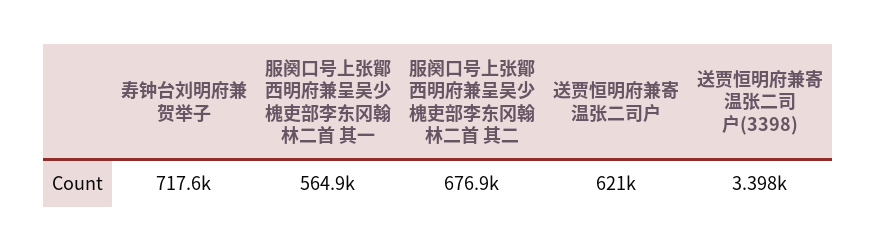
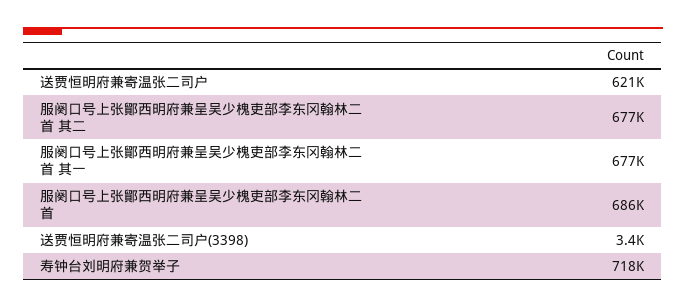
  {
    "寿钟台刘明府兼贺举子": 717600,
-   "服阕口号上张鄮西明府兼呈吴少槐吏部李东冈翰林二首 其一": 564900,
+   "服阕口号上张鄮西明府兼呈吴少槐吏部李东冈翰林二首 其一": 677000,
    "服阕口号上张鄮西明府兼呈吴少槐吏部李东冈翰林二首 其二": 676900,
    "送贾恒明府兼寄温张二司户": 621000,
-   "送贾恒明府兼寄温张二司户(3398)": 3398
+   "送贾恒明府兼寄温张二司户(3398)": 3398,
+   "服阕口号上张鄮西明府兼呈吴少槐吏部李东冈翰林二首": 686000
  }

